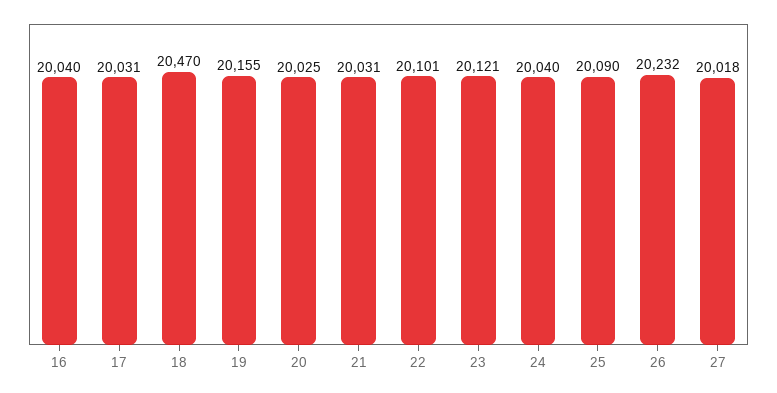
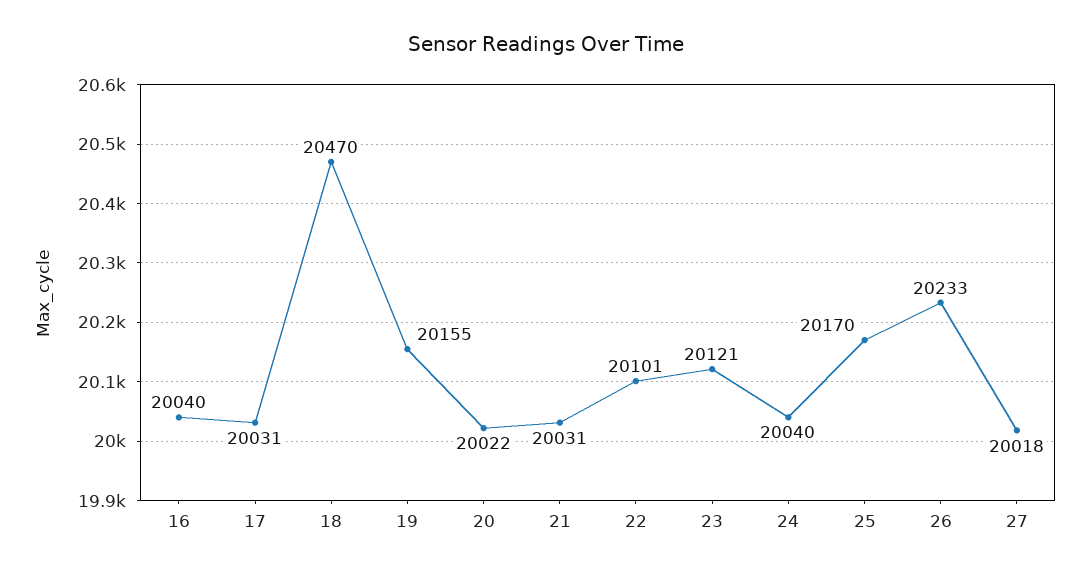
  {
    "16": 20040,
    "17": 20031,
    "18": 20470,
    "19": 20155,
-   "20": 20025,
+   "20": 20022,
    "21": 20031,
    "22": 20101,
    "23": 20121,
    "24": 20040,
-   "25": 20090,
+   "25": 20170,
-   "26": 20232,
+   "26": 20233,
    "27": 20018
  }

